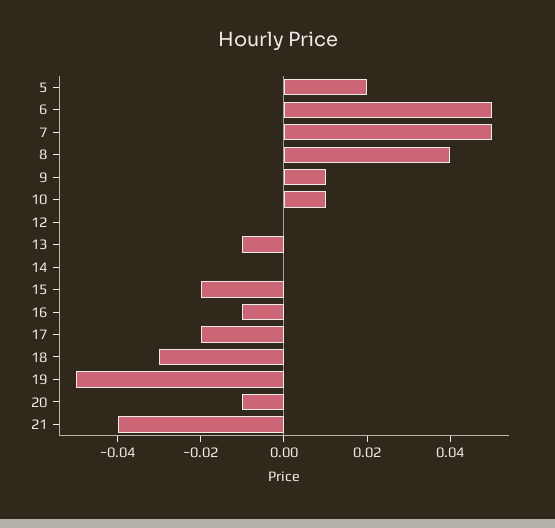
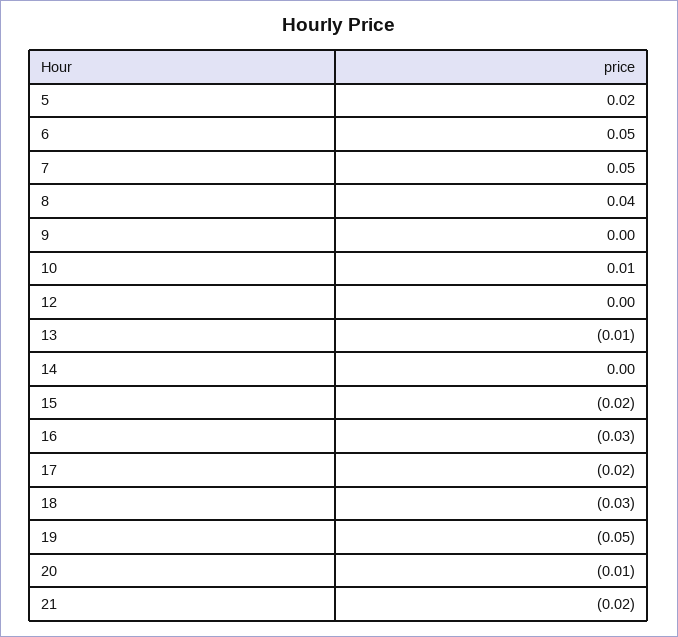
  {
    "5": 0.02,
    "6": 0.05,
    "7": 0.05,
    "8": 0.04,
-   "9": 0.01,
+   "9": 0,
    "10": 0.01,
    "12": 0,
    "13": -0.01,
    "14": 0,
    "15": -0.02,
-   "16": -0.01,
+   "16": -0.03,
    "17": -0.02,
    "18": -0.03,
    "19": -0.05,
    "20": -0.01,
-   "21": -0.04
+   "21": -0.02
  }

